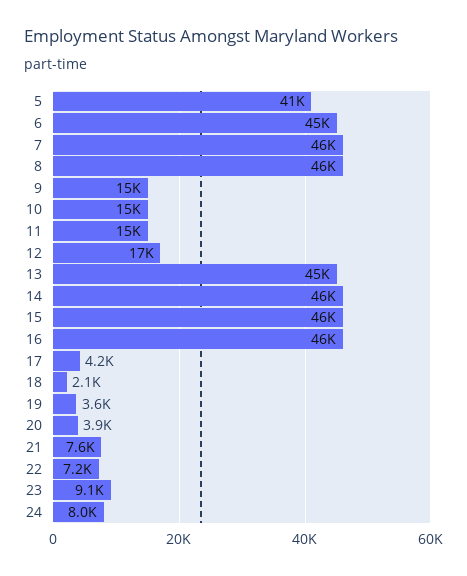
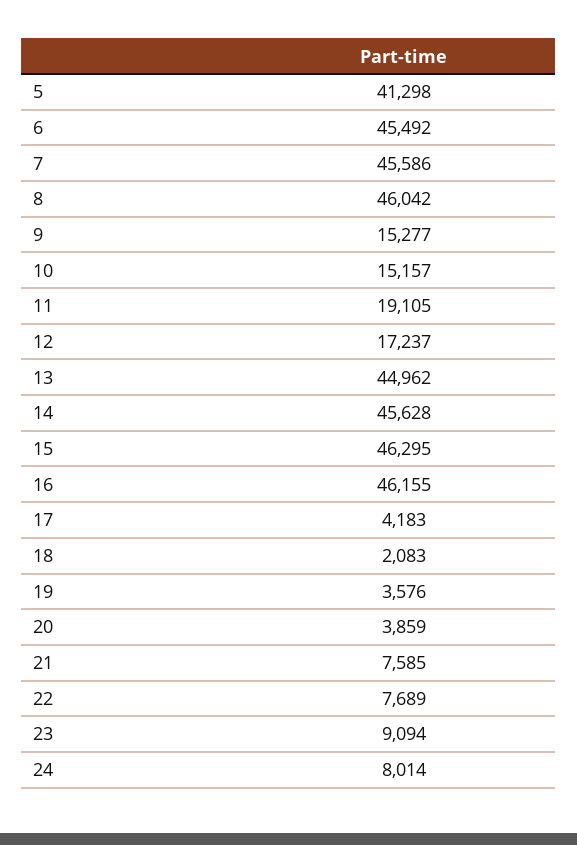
  {
    "5": 41298,
    "6": 45492,
    "7": 45586,
    "8": 46042,
    "9": 15277,
    "10": 15157,
-   "11": 15000,
+   "11": 19105,
    "12": 17237,
    "13": 44962,
    "14": 45628,
    "15": 46295,
    "16": 46155,
    "17": 4183,
    "18": 2083,
    "19": 3576,
    "20": 3859,
    "21": 7585,
-   "22": 7200,
+   "22": 7689,
    "23": 9094,
    "24": 8014
  }

